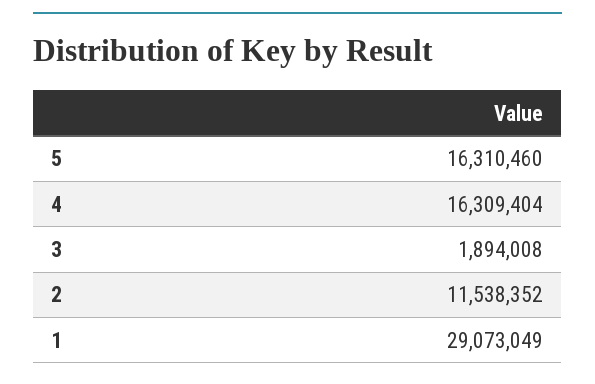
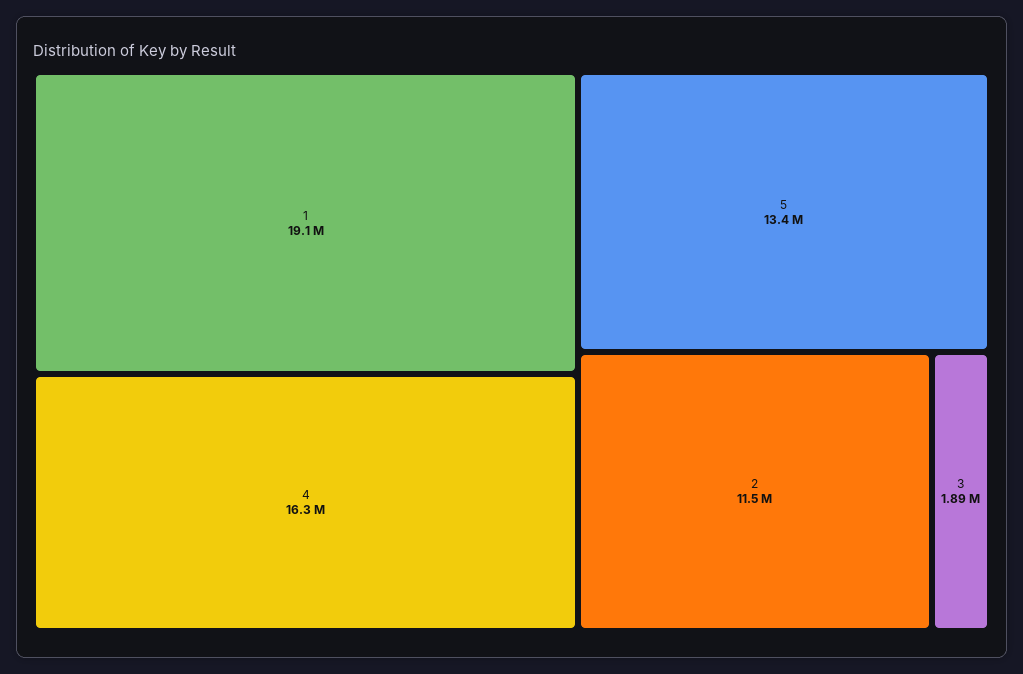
  {
-   "5": 16310460,
+   "5": 13400000,
    "4": 16309404,
    "3": 1894008,
    "2": 11538352,
-   "1": 29073049
+   "1": 19100000
  }

